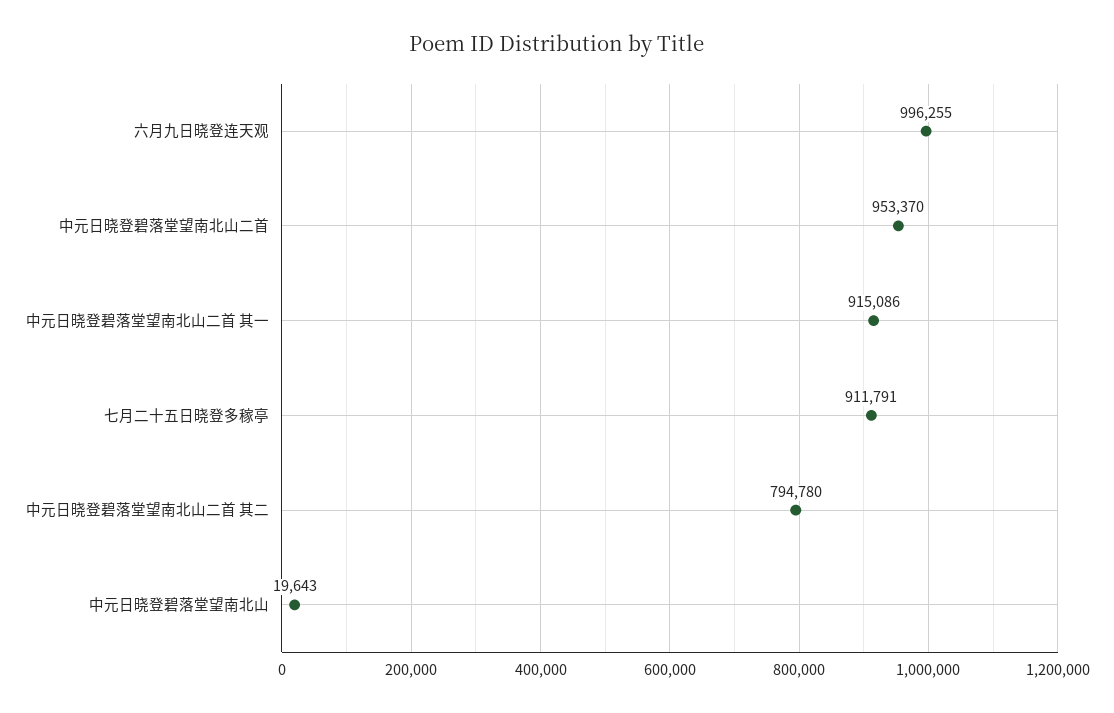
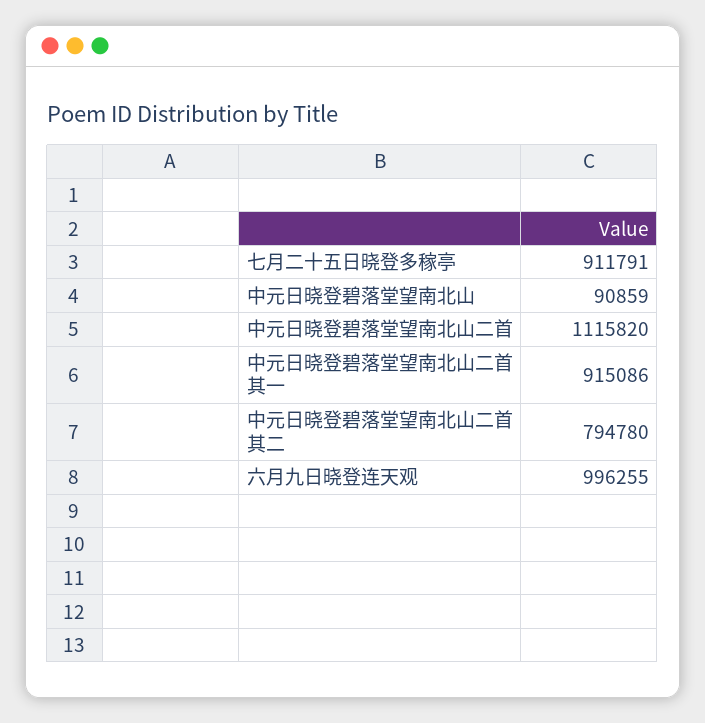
  {
    "六月九日晓登连天观": 996255,
-   "中元日晓登碧落堂望南北山二首": 953370,
+   "中元日晓登碧落堂望南北山二首": 1115820,
    "中元日晓登碧落堂望南北山二首 其一": 915086,
    "七月二十五日晓登多稼亭": 911791,
    "中元日晓登碧落堂望南北山二首 其二": 794780,
-   "中元日晓登碧落堂望南北山": 19643
+   "中元日晓登碧落堂望南北山": 90859
  }

